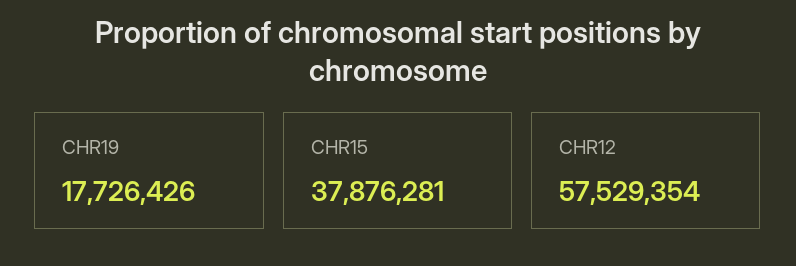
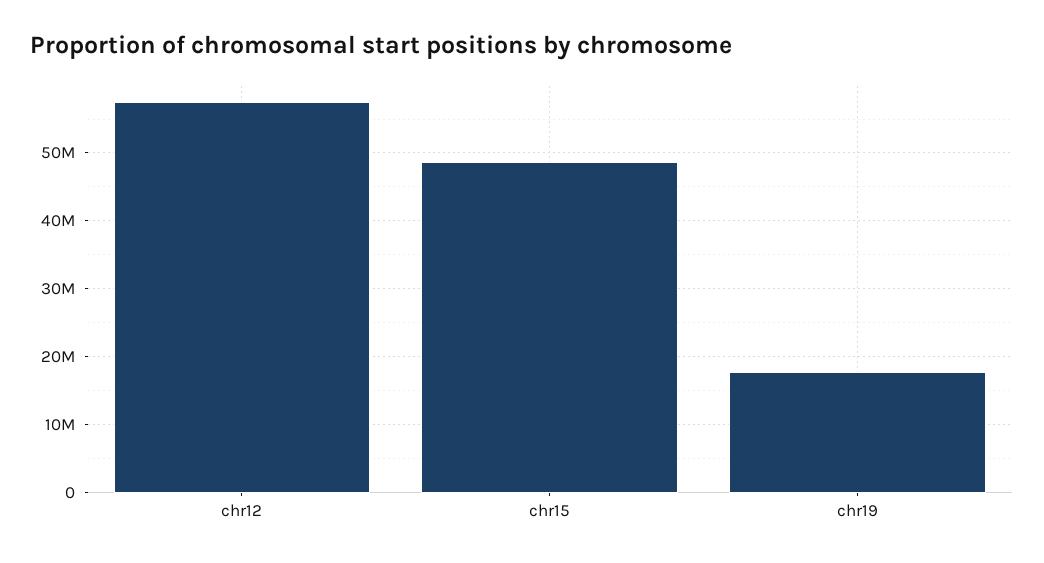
  {
    "CHR19": 17726426,
-   "CHR15": 37876281,
+   "CHR15": 49000000,
    "CHR12": 57529354
  }

